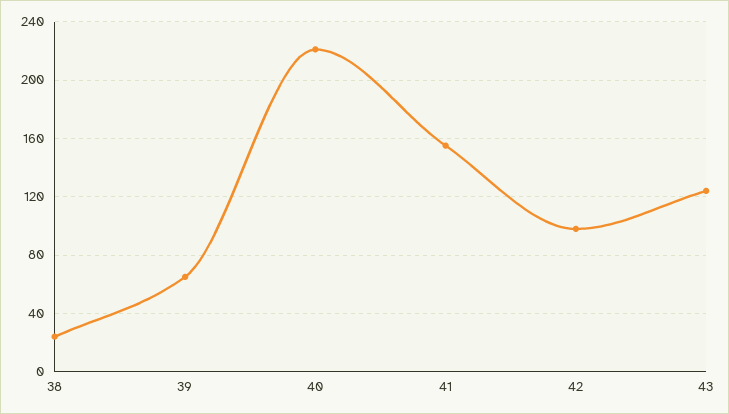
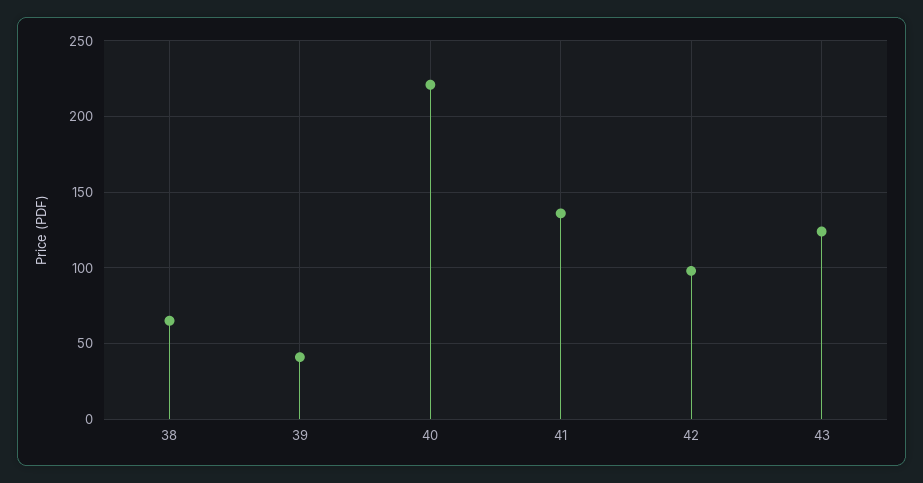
  {
-   "38": 25,
+   "38": 65,
-   "39": 65,
+   "39": 40,
    "40": 220,
-   "41": 155,
+   "41": 135,
    "42": 100,
    "43": 125
  }

